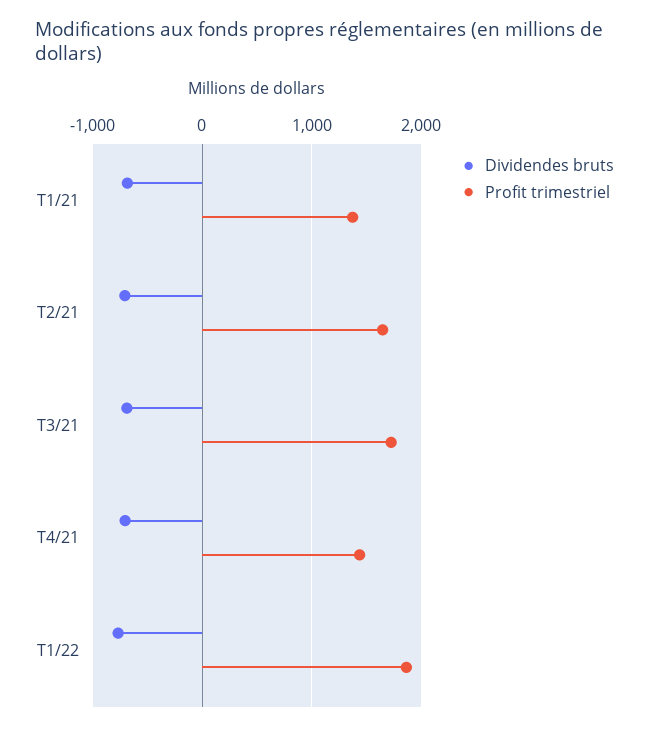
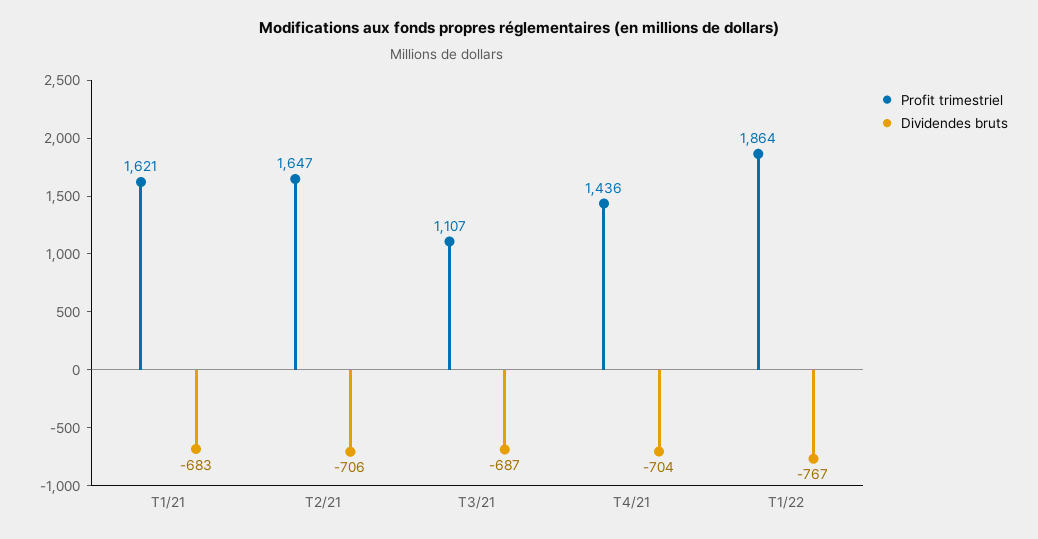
  {
    "Dividendes bruts": {
      "T1/21": -683,
      "T2/21": -706,
      "T3/21": -687,
      "T4/21": -704,
      "T1/22": -767
    },
    "Profit trimestriel": {
-     "T1/21": 1400,
+     "T1/21": 1621,
      "T2/21": 1647,
-     "T3/21": 1700,
+     "T3/21": 1107,
      "T4/21": 1436,
      "T1/22": 1864
    }
  }

